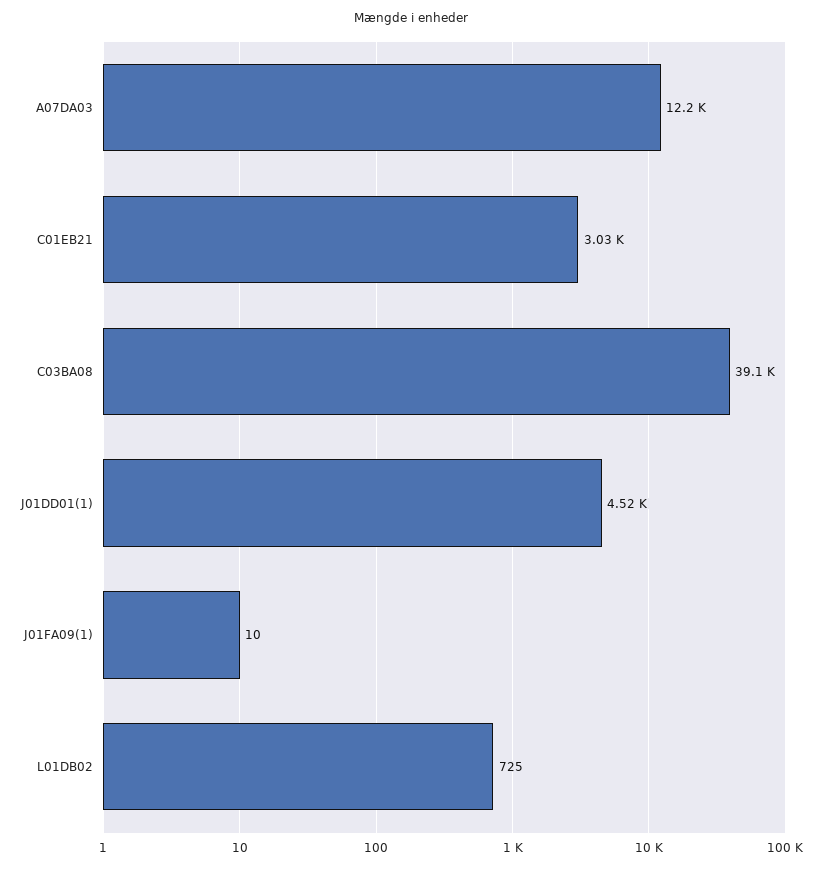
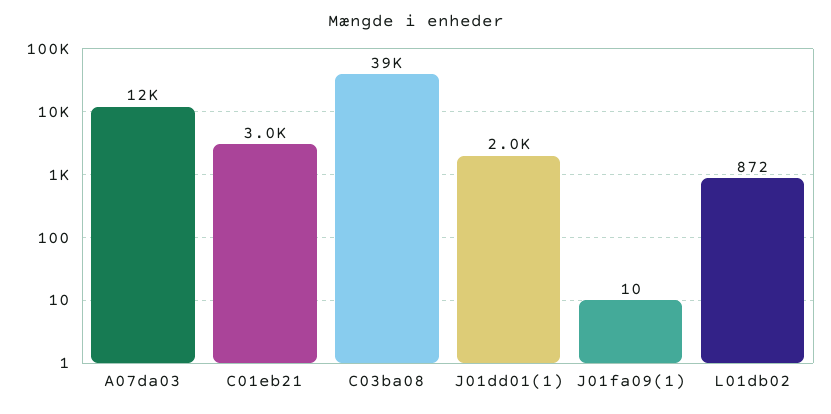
  {
    "A07DA03": 12200,
    "C01EB21": 3030,
    "C03BA08": 39100,
-   "J01DD01(1)": 4520,
+   "J01DD01(1)": 2000,
    "J01FA09(1)": 10,
-   "L01DB02": 725
+   "L01DB02": 872
  }

